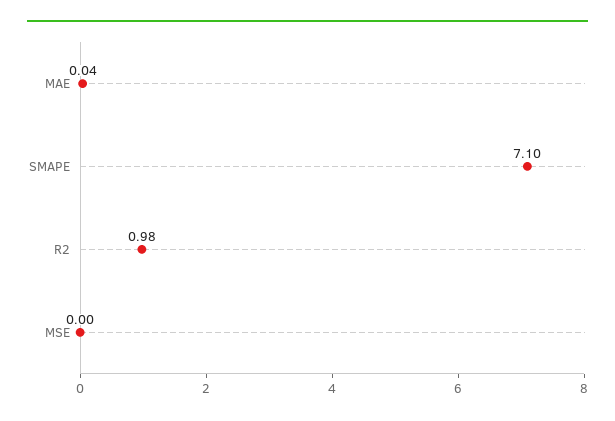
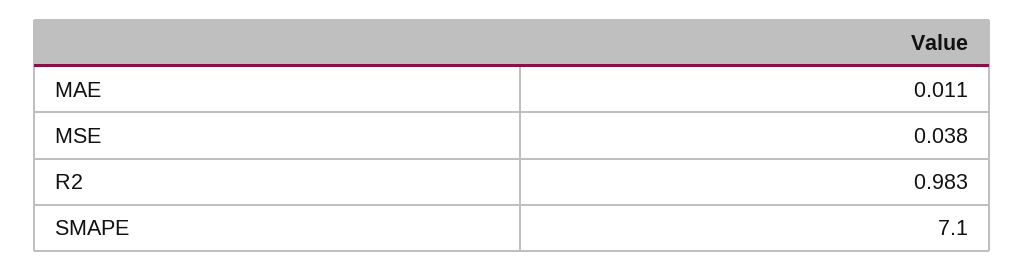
  {
-   "MAE": 0.04,
+   "MAE": 0.011,
    "SMAPE": 7.1,
    "R2": 0.983,
-   "MSE": 0
+   "MSE": 0.038
  }

